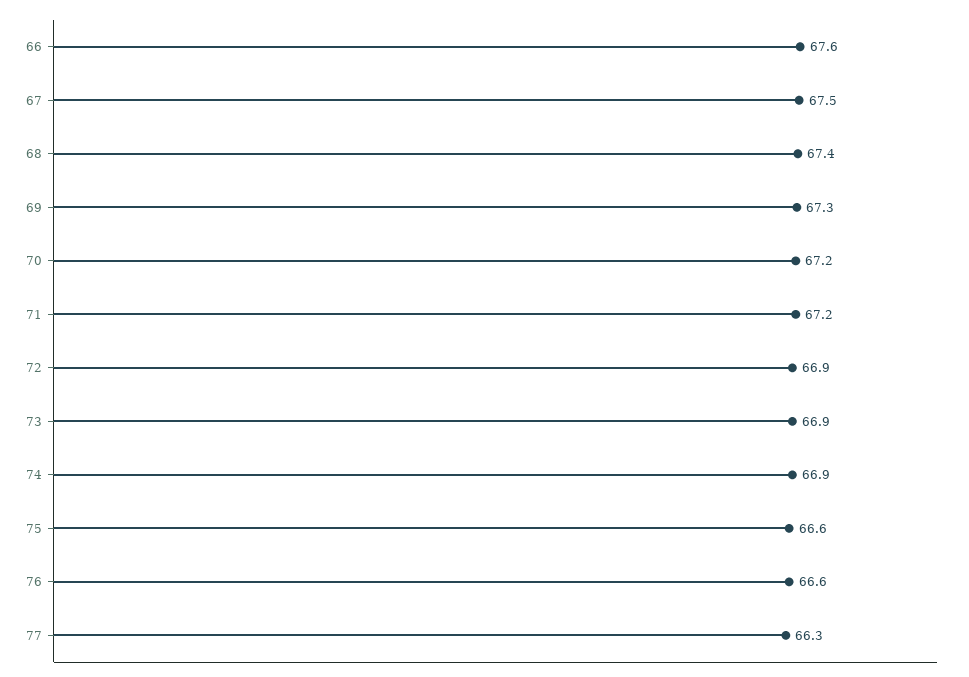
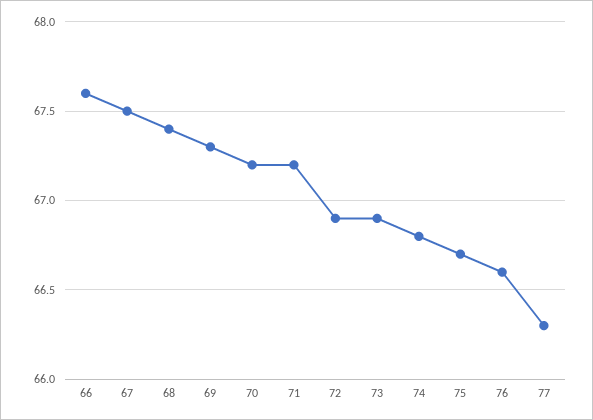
  {
    "66": 67.6,
    "67": 67.5,
    "68": 67.4,
    "69": 67.3,
    "70": 67.2,
    "71": 67.2,
    "72": 66.9,
    "73": 66.9,
-   "74": 66.9,
+   "74": 66.8,
-   "75": 66.6,
+   "75": 66.7,
    "76": 66.6,
    "77": 66.3
  }

